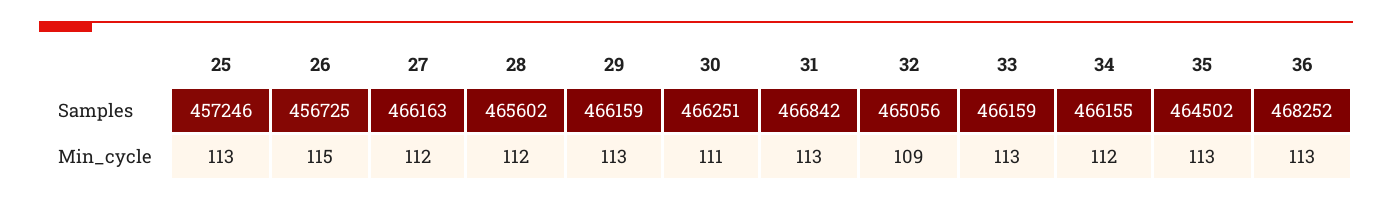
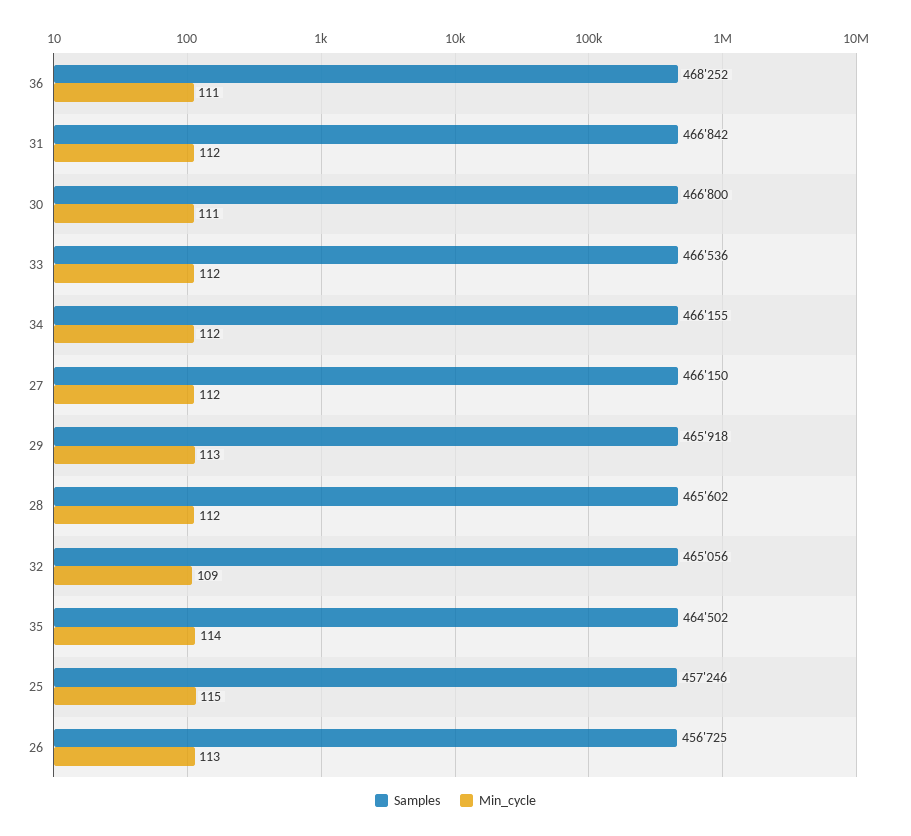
  {
    "Samples": {
      "25": 457246,
      "26": 456725,
-     "27": 466163,
+     "27": 466150,
      "28": 465602,
-     "29": 466159,
+     "29": 465918,
-     "30": 466251,
+     "30": 466800,
      "31": 466842,
      "32": 465056,
-     "33": 466159,
+     "33": 466536,
      "34": 466155,
      "35": 464502,
      "36": 468252
    },
    "Min_cycle": {
-     "25": 113,
+     "25": 115,
-     "26": 115,
+     "26": 113,
      "27": 112,
      "28": 112,
      "29": 113,
      "30": 111,
-     "31": 113,
+     "31": 112,
      "32": 109,
-     "33": 113,
+     "33": 112,
      "34": 112,
-     "35": 113,
+     "35": 114,
-     "36": 113
+     "36": 111
    }
  }

